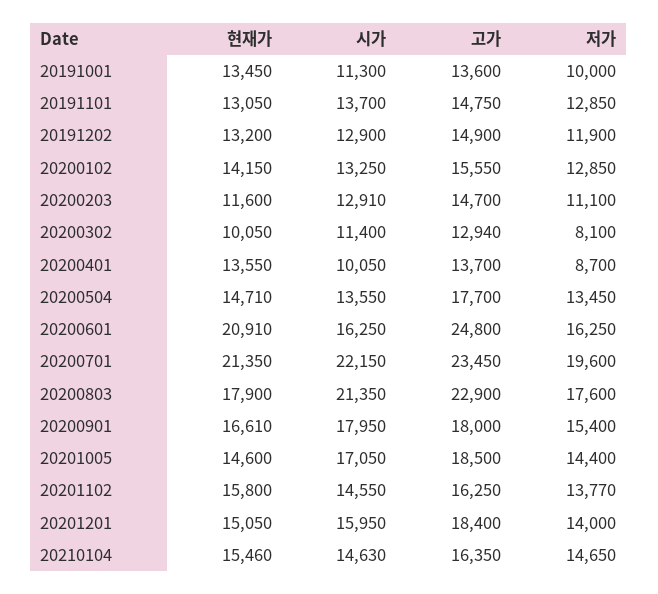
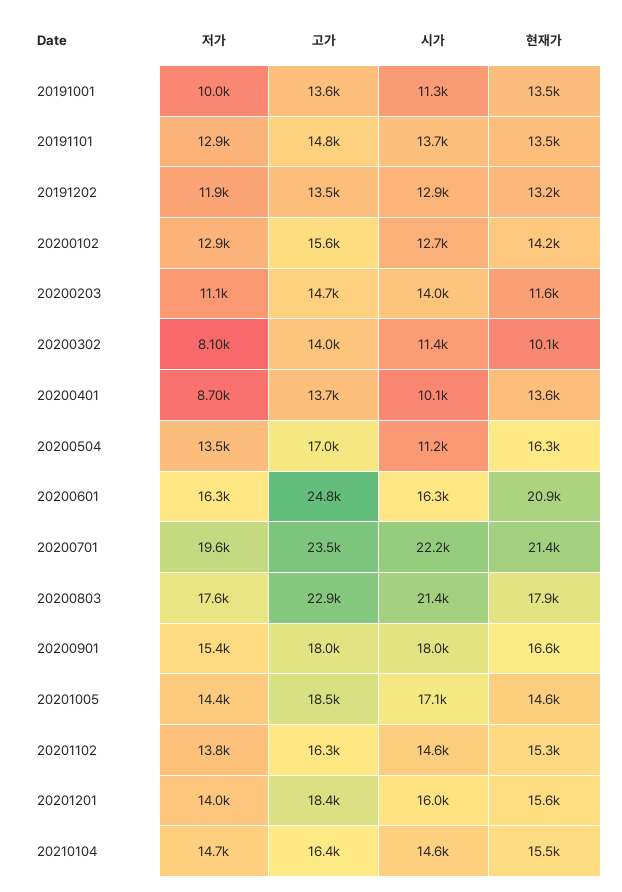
  {
    "현재가": {
      "20191001": 13450,
-     "20191101": 13050,
+     "20191101": 13500,
      "20191202": 13200,
      "20200102": 14150,
      "20200203": 11600,
      "20200302": 10050,
      "20200401": 13550,
-     "20200504": 14710,
+     "20200504": 16300,
      "20200601": 20910,
      "20200701": 21350,
      "20200803": 17900,
      "20200901": 16610,
      "20201005": 14600,
-     "20201102": 15800,
+     "20201102": 15300,
-     "20201201": 15050,
+     "20201201": 15600,
      "20210104": 15460
    },
    "시가": {
      "20191001": 11300,
      "20191101": 13700,
      "20191202": 12900,
-     "20200102": 13250,
+     "20200102": 12700,
-     "20200203": 12910,
+     "20200203": 14000,
      "20200302": 11400,
      "20200401": 10050,
-     "20200504": 13550,
+     "20200504": 11200,
      "20200601": 16250,
      "20200701": 22150,
      "20200803": 21350,
      "20200901": 17950,
      "20201005": 17050,
      "20201102": 14550,
      "20201201": 15950,
      "20210104": 14630
    },
    "고가": {
      "20191001": 13600,
      "20191101": 14750,
-     "20191202": 14900,
+     "20191202": 13500,
      "20200102": 15550,
      "20200203": 14700,
-     "20200302": 12940,
+     "20200302": 14000,
      "20200401": 13700,
-     "20200504": 17700,
+     "20200504": 17000,
      "20200601": 24800,
      "20200701": 23450,
      "20200803": 22900,
      "20200901": 18000,
      "20201005": 18500,
      "20201102": 16250,
      "20201201": 18400,
      "20210104": 16350
    },
    "저가": {
      "20191001": 10000,
      "20191101": 12850,
      "20191202": 11900,
      "20200102": 12850,
      "20200203": 11100,
      "20200302": 8100,
      "20200401": 8700,
      "20200504": 13450,
      "20200601": 16250,
      "20200701": 19600,
      "20200803": 17600,
      "20200901": 15400,
      "20201005": 14400,
      "20201102": 13770,
      "20201201": 14000,
      "20210104": 14650
    }
  }

